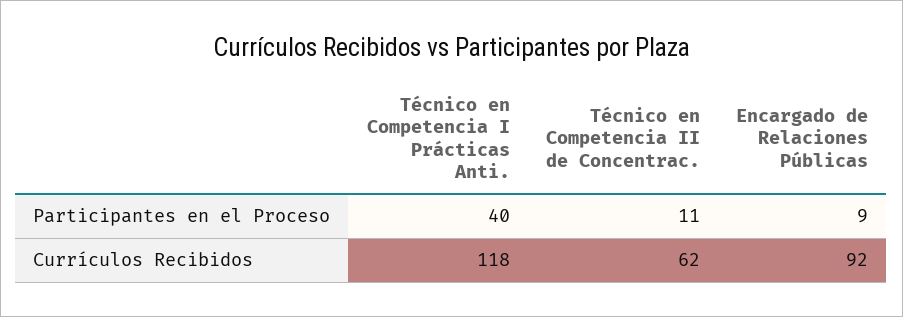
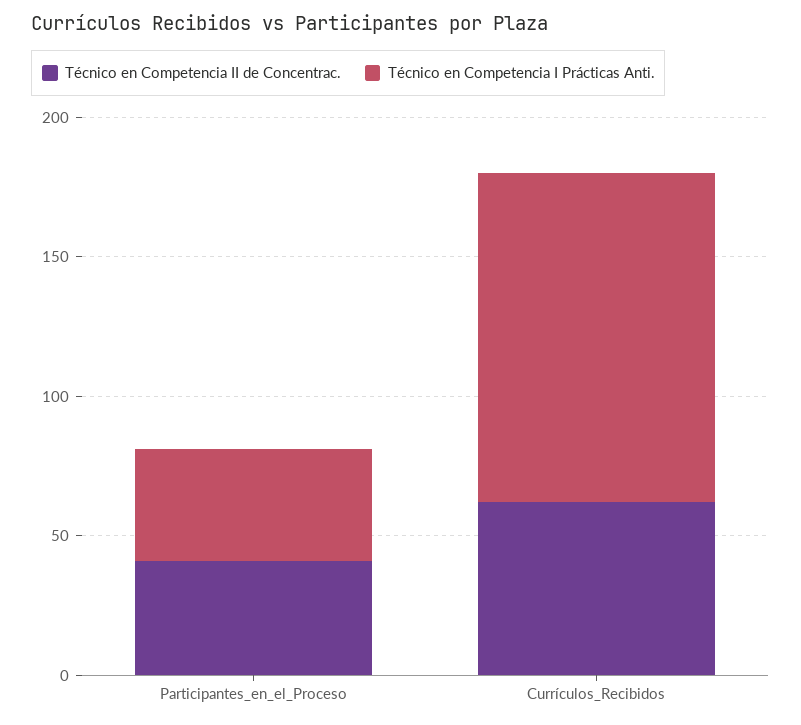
  {
    "Técnico en Competencia I Prácticas Anti.": {
      "Participantes en el Proceso": 40,
      "Currículos Recibidos": 118
    },
    "Técnico en Competencia II de Concentrac.": {
-     "Participantes en el Proceso": 11,
+     "Participantes en el Proceso": 40,
      "Currículos Recibidos": 62
-   },
+   }
-   "Encargado de Relaciones Públicas": {
-     "Participantes en el Proceso": 9,
-     "Currículos Recibidos": 92
-   }
  }

